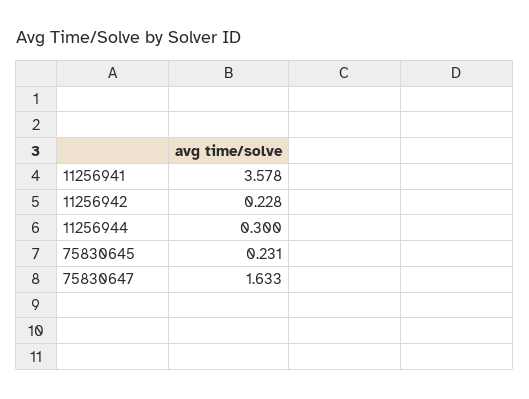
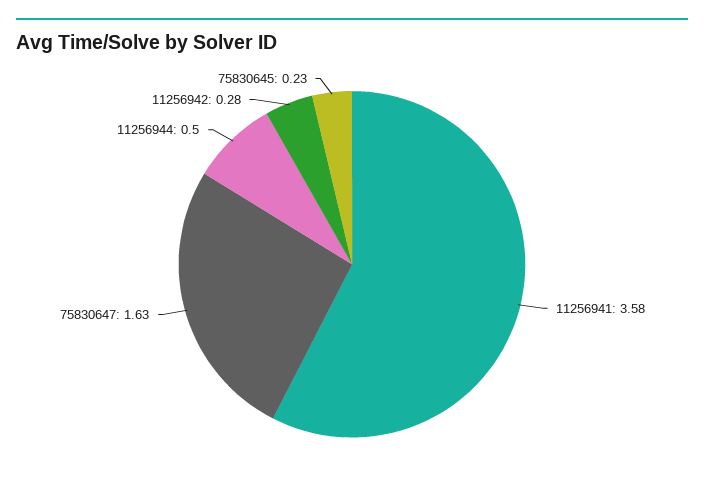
  {
    "11256941": 3.578,
-   "11256942": 0.228,
+   "11256942": 0.28,
-   "11256944": 0.3,
+   "11256944": 0.5,
    "75830645": 0.231,
    "75830647": 1.633
  }

